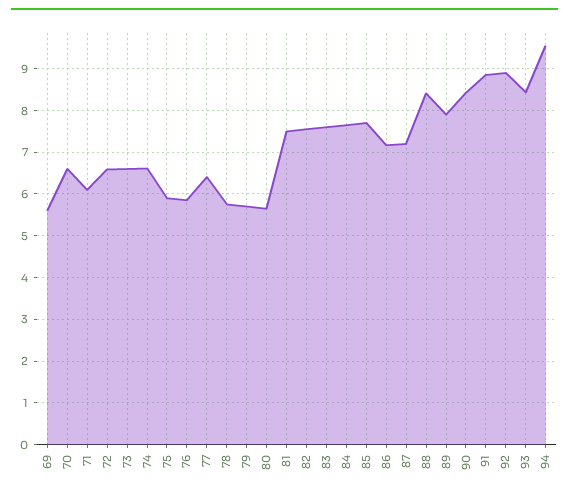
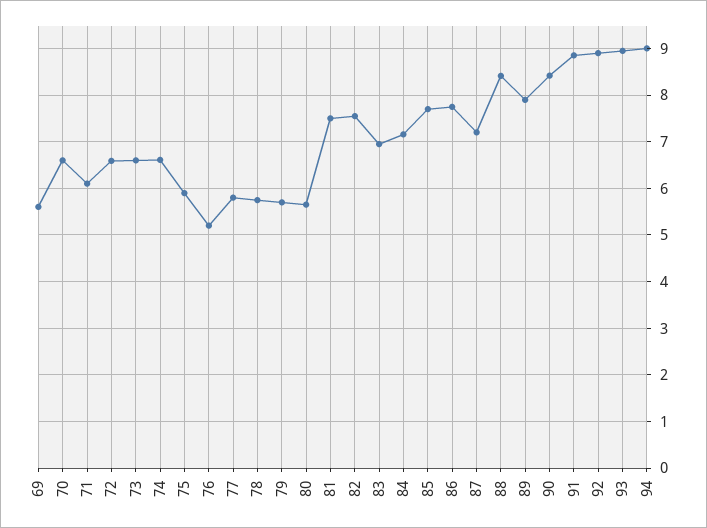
  {
    "69": 5.6,
    "70": 6.6,
    "71": 6.2,
    "72": 6.6,
    "73": 6.6,
    "74": 6.6,
    "75": 6,
-   "76": 5.8,
+   "76": 5.2,
-   "77": 6.4,
+   "77": 5.8,
    "78": 5.8,
    "79": 5.8,
    "80": 5.6,
    "81": 7.6,
    "82": 7.6,
-   "83": 7.6,
+   "83": 7,
-   "84": 7.6,
+   "84": 7.2,
    "85": 7.8,
-   "86": 7.2,
+   "86": 7.8,
    "87": 7.2,
    "88": 8.4,
    "89": 8,
    "90": 8.4,
    "91": 8.8,
    "92": 9,
-   "93": 8.4,
+   "93": 9,
-   "94": 9.6
+   "94": 9
  }

